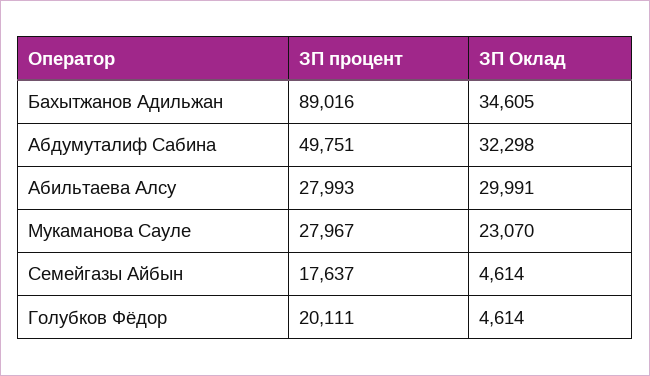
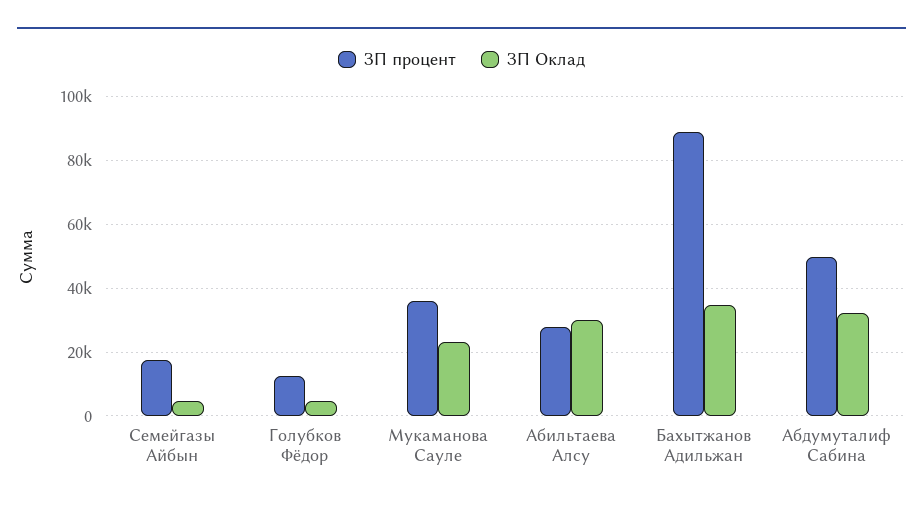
  {
    "ЗП процент": {
      "Бахытжанов Адильжан": 89016,
      "Абдумуталиф Сабина": 49751,
      "Абильтаева Алсу": 27993,
-     "Мукаманова Сауле": 27967,
+     "Мукаманова Сауле": 36000,
      "Семейгазы Айбын": 17637,
-     "Голубков Фёдор": 20111
+     "Голубков Фёдор": 12000
    },
    "ЗП Оклад": {
      "Бахытжанов Адильжан": 34605,
      "Абдумуталиф Сабина": 32298,
      "Абильтаева Алсу": 29991,
      "Мукаманова Сауле": 23070,
      "Семейгазы Айбын": 4614,
      "Голубков Фёдор": 4614
    }
  }

